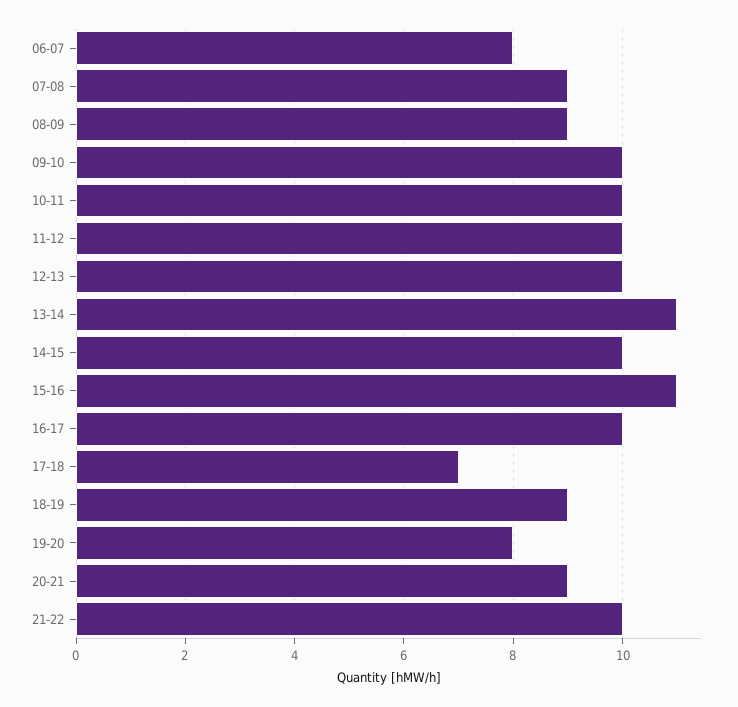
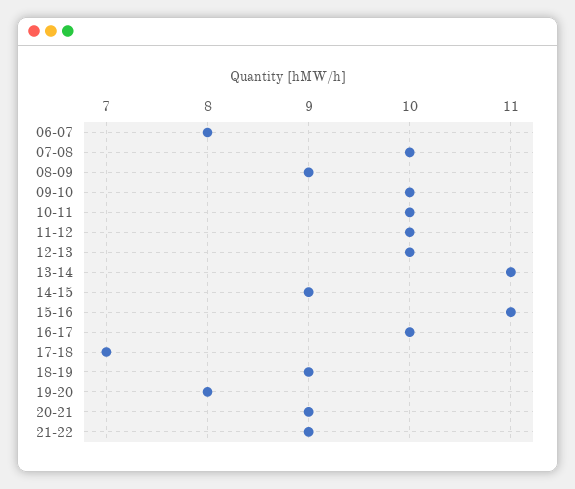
  {
    "06-07": 8,
-   "07-08": 9,
+   "07-08": 10,
    "08-09": 9,
    "09-10": 10,
    "10-11": 10,
    "11-12": 10,
    "12-13": 10,
    "13-14": 11,
-   "14-15": 10,
+   "14-15": 9,
    "15-16": 11,
    "16-17": 10,
    "17-18": 7,
    "18-19": 9,
    "19-20": 8,
    "20-21": 9,
-   "21-22": 10
+   "21-22": 9
  }

